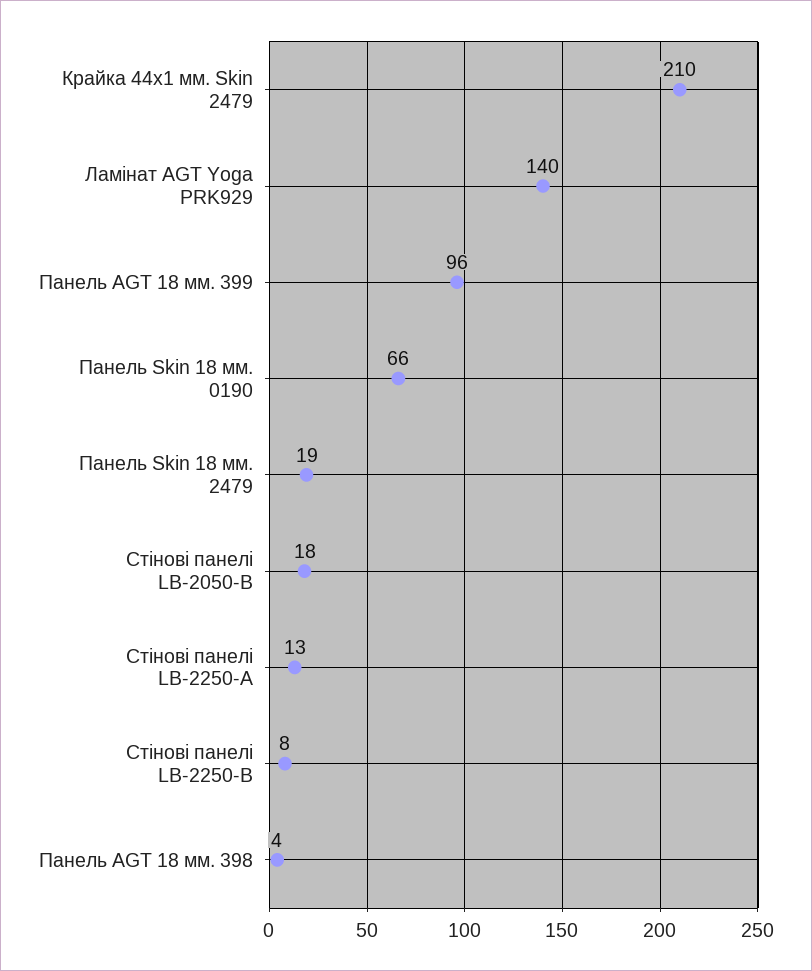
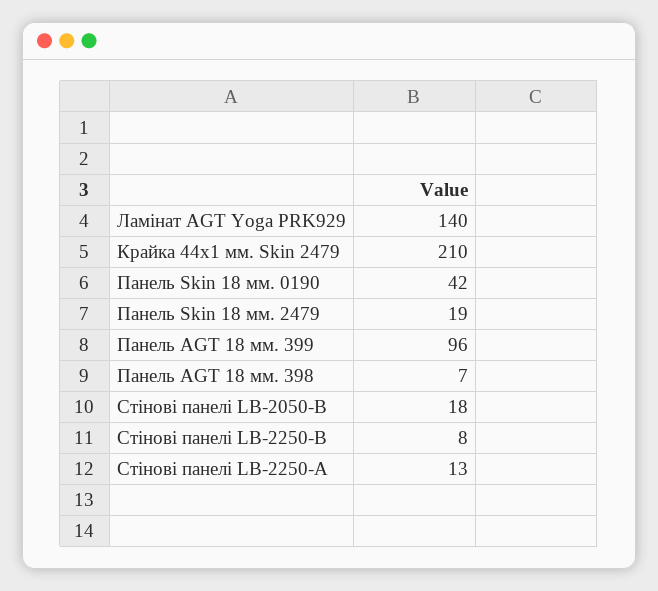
  {
    "Крайка 44x1 мм. Skin 2479": 210,
    "Ламінат AGT Yoga PRK929": 140,
    "Панель AGT 18 мм. 399": 96,
-   "Панель Skin 18 мм. 0190": 66,
+   "Панель Skin 18 мм. 0190": 42,
    "Панель Skin 18 мм. 2479": 19,
    "Стінові панелі LB-2050-В": 18,
    "Стінові панелі LB-2250-А": 13,
    "Стінові панелі LB-2250-В": 8,
-   "Панель AGT 18 мм. 398": 4
+   "Панель AGT 18 мм. 398": 7
  }

